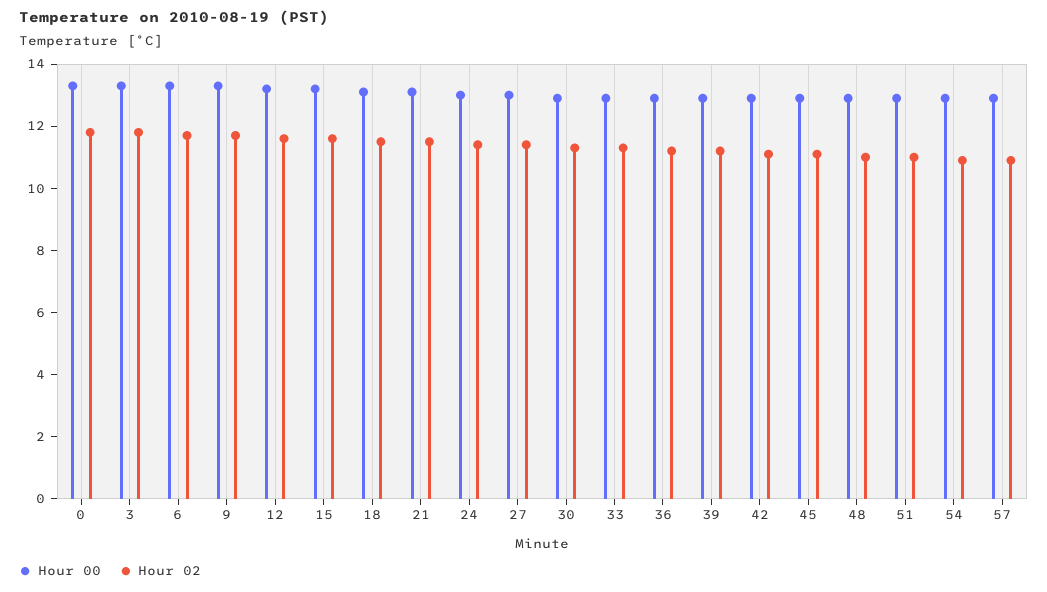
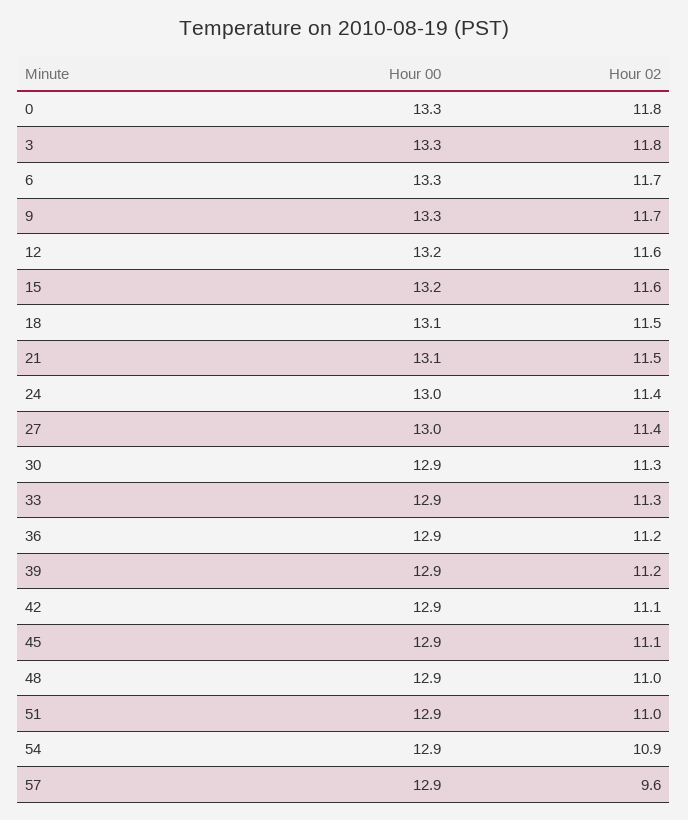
  {
    "Hour 00": {
      "0": 13.3,
      "3": 13.3,
      "6": 13.3,
      "9": 13.3,
      "12": 13.2,
      "15": 13.2,
      "18": 13.1,
      "21": 13.1,
      "24": 13,
      "27": 13,
      "30": 12.9,
      "33": 12.9,
      "36": 12.9,
      "39": 12.9,
      "42": 12.9,
      "45": 12.9,
      "48": 12.9,
      "51": 12.9,
      "54": 12.9,
      "57": 12.9
    },
    "Hour 02": {
      "0": 11.8,
      "3": 11.8,
      "6": 11.7,
      "9": 11.7,
      "12": 11.6,
      "15": 11.6,
      "18": 11.5,
      "21": 11.5,
      "24": 11.4,
      "27": 11.4,
      "30": 11.3,
      "33": 11.3,
      "36": 11.2,
      "39": 11.2,
      "42": 11.1,
      "45": 11.1,
      "48": 11,
      "51": 11,
      "54": 10.9,
-     "57": 11
+     "57": 9.6
    }
  }

